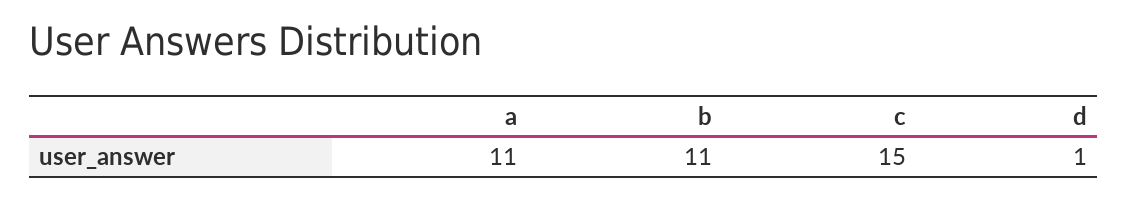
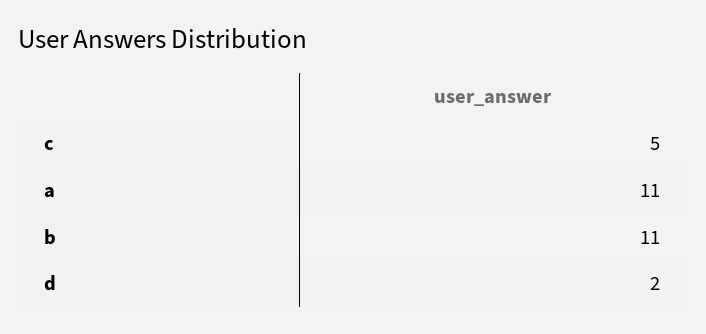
  {
    "a": 11,
    "b": 11,
-   "c": 15,
+   "c": 5,
-   "d": 1
+   "d": 2
  }

